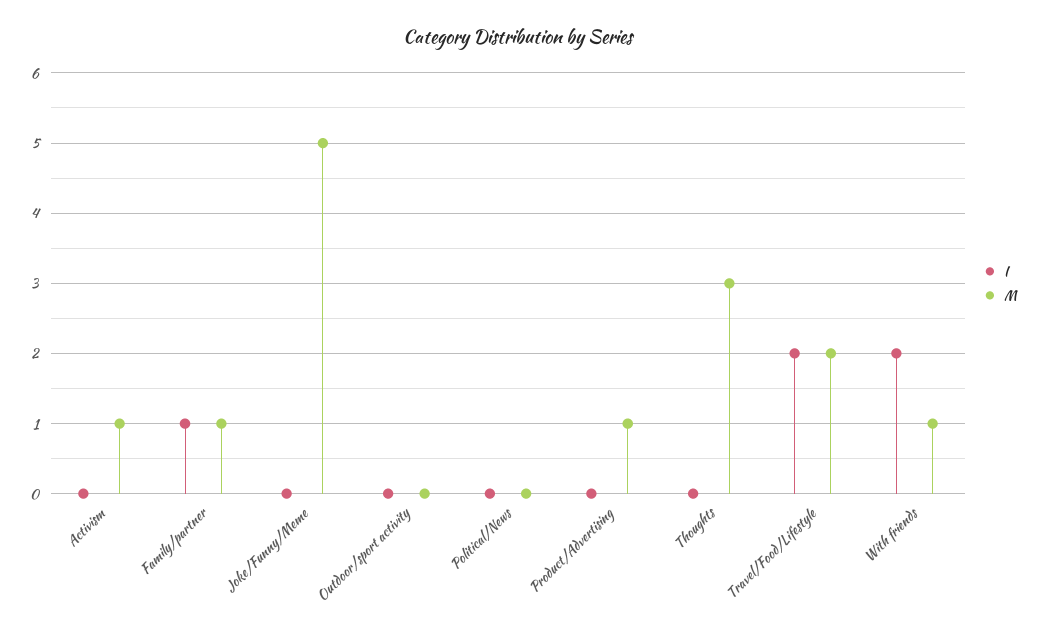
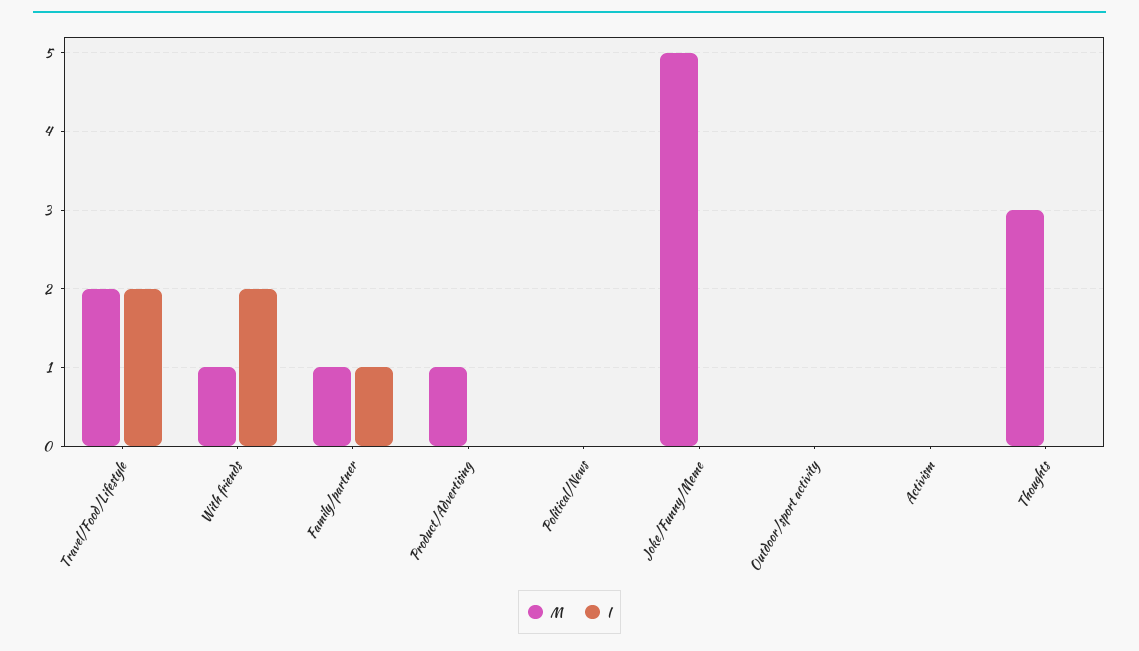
  {
    "I": {
      "Activism": 0,
      "Family/partner": 1,
      "Joke/Funny/Meme": 0,
      "Outdoor/sport activity": 0,
      "Political/News": 0,
      "Product/Advertising": 0,
      "Thoughts": 0,
      "Travel/Food/Lifestyle": 2,
      "With friends": 2
    },
    "M": {
-     "Activism": 1,
+     "Activism": 0,
      "Family/partner": 1,
      "Joke/Funny/Meme": 5,
      "Outdoor/sport activity": 0,
      "Political/News": 0,
      "Product/Advertising": 1,
      "Thoughts": 3,
      "Travel/Food/Lifestyle": 2,
      "With friends": 1
    }
  }

